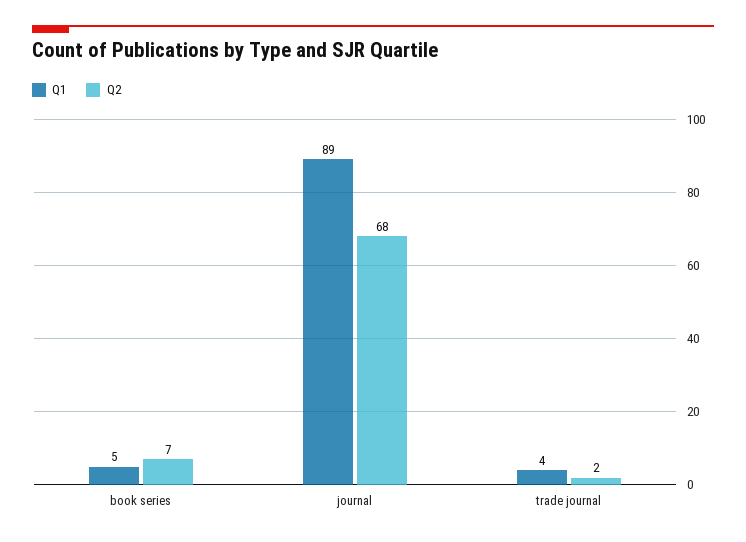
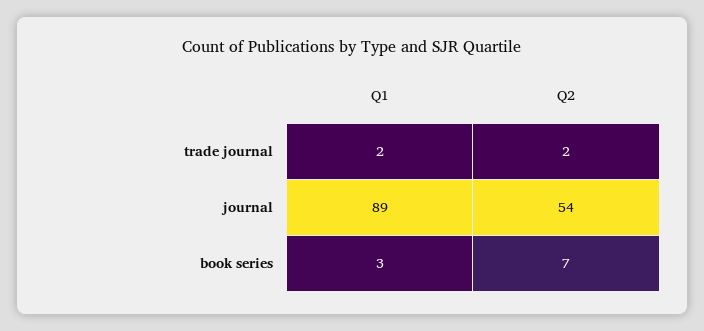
  {
    "Q1": {
-     "book series": 5,
+     "book series": 3,
      "journal": 89,
-     "trade journal": 4
+     "trade journal": 2
    },
    "Q2": {
      "book series": 7,
-     "journal": 68,
+     "journal": 54,
      "trade journal": 2
    }
  }

